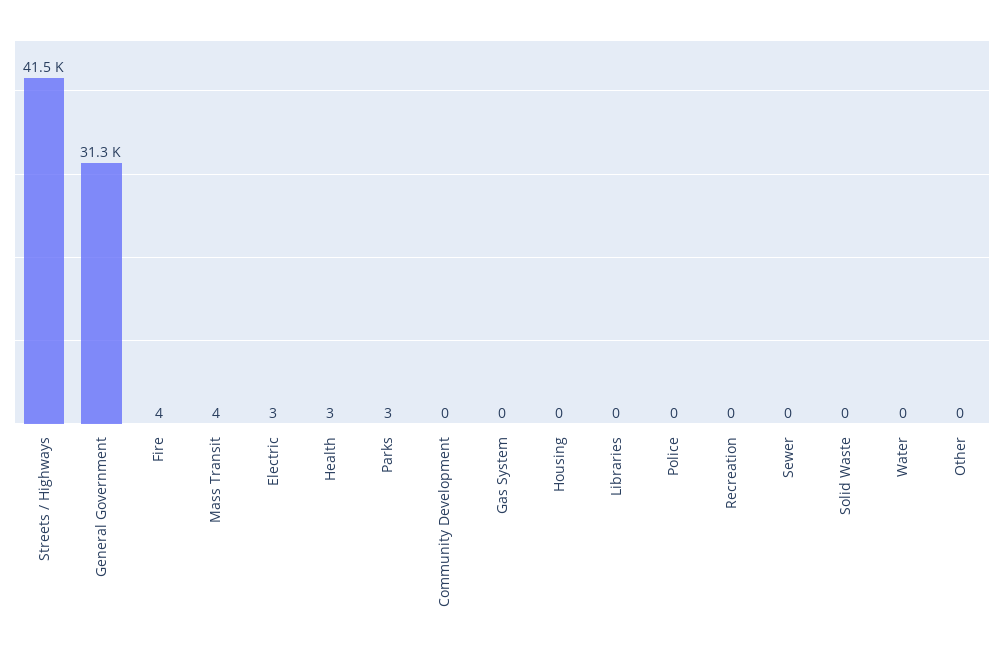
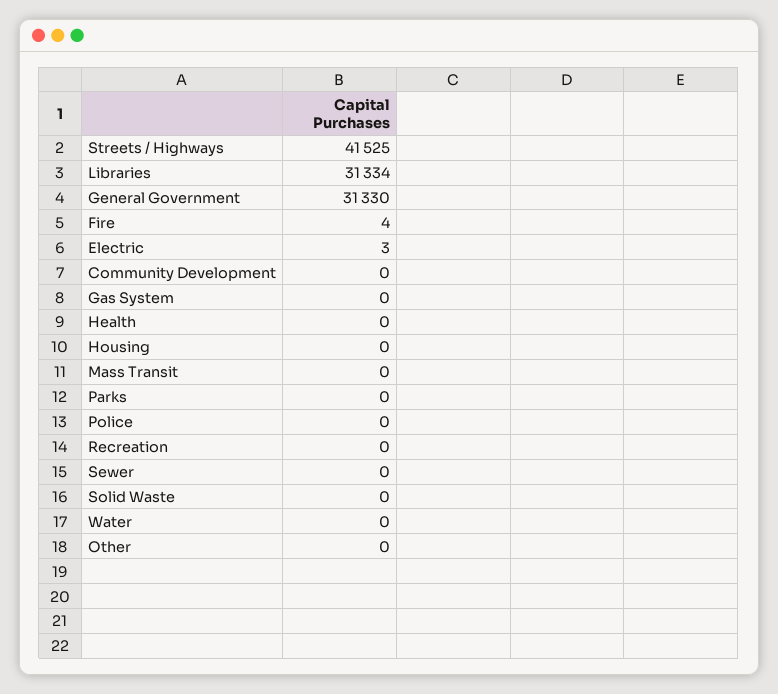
  {
    "Streets / Highways": 41525,
    "General Government": 31330,
    "Fire": 4,
-   "Mass Transit": 4,
+   "Mass Transit": 0,
    "Electric": 3,
-   "Health": 3,
+   "Health": 0,
-   "Parks": 3,
+   "Parks": 0,
    "Community Development": 0,
    "Gas System": 0,
    "Housing": 0,
-   "Libraries": 0,
+   "Libraries": 31334,
    "Police": 0,
    "Recreation": 0,
    "Sewer": 0,
    "Solid Waste": 0,
    "Water": 0,
    "Other": 0
  }

